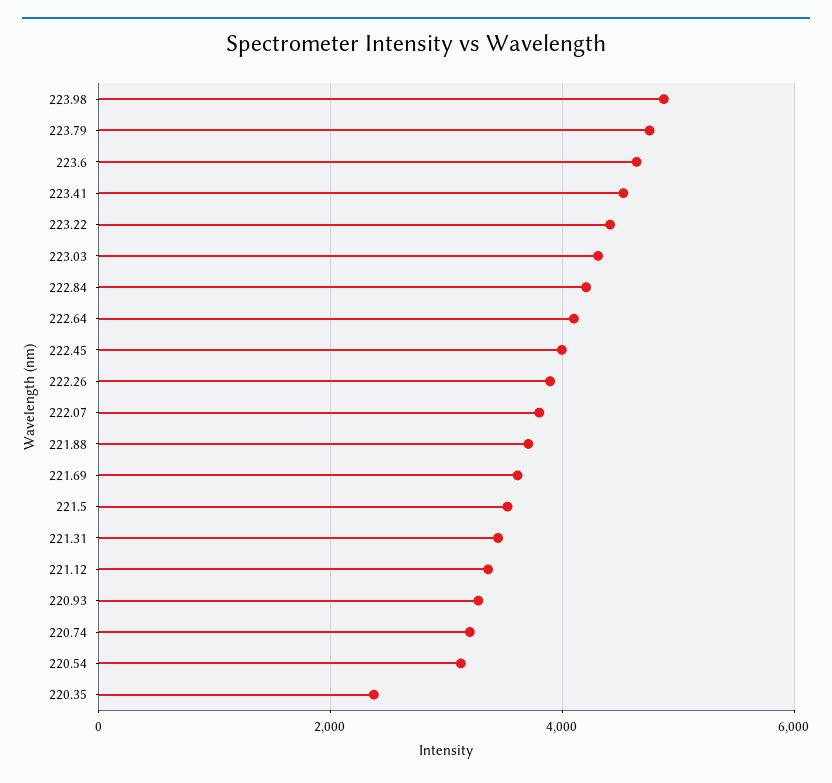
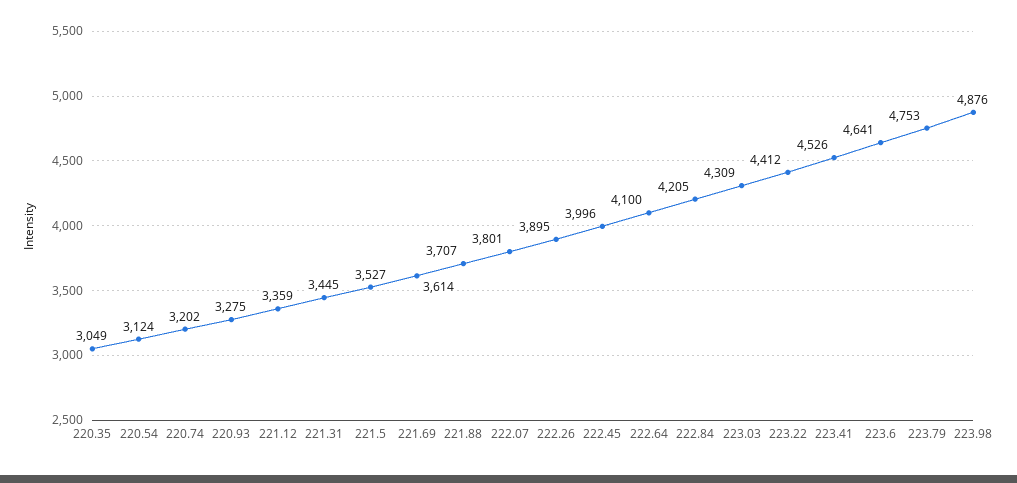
  {
    "223.98": 4876,
    "223.79": 4753,
    "223.6": 4641,
    "223.41": 4526,
    "223.22": 4412,
    "223.03": 4309,
    "222.84": 4205,
    "222.64": 4100,
    "222.45": 3996,
    "222.26": 3895,
    "222.07": 3801,
    "221.88": 3707,
    "221.69": 3614,
    "221.5": 3527,
    "221.31": 3445,
    "221.12": 3359,
    "220.93": 3275,
    "220.74": 3202,
    "220.54": 3124,
-   "220.35": 2400
+   "220.35": 3049
  }

